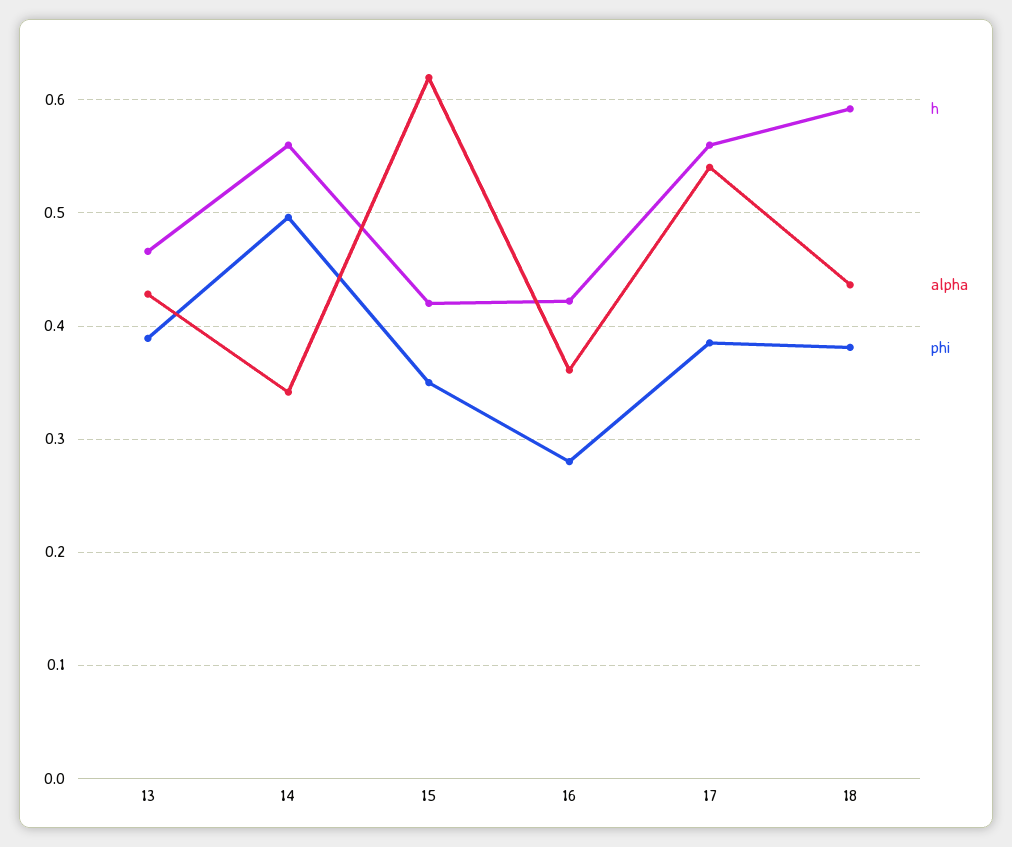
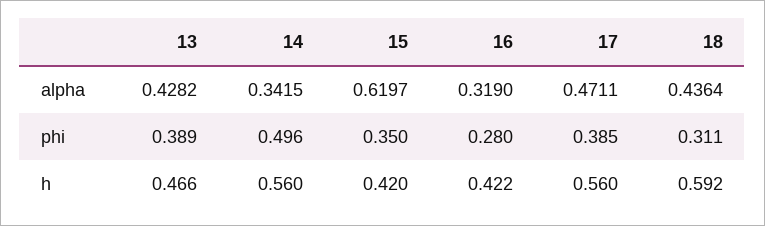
  {
    "h": {
      "13": 0.466,
      "14": 0.56,
      "15": 0.42,
      "16": 0.422,
      "17": 0.56,
      "18": 0.592
    },
    "alpha": {
      "13": 0.4282,
      "14": 0.3415,
      "15": 0.6197,
-     "16": 0.36,
+     "16": 0.319,
-     "17": 0.54,
+     "17": 0.4711,
      "18": 0.4364
    },
    "phi": {
      "13": 0.389,
      "14": 0.496,
      "15": 0.35,
      "16": 0.28,
      "17": 0.385,
-     "18": 0.38
+     "18": 0.311
    }
  }

